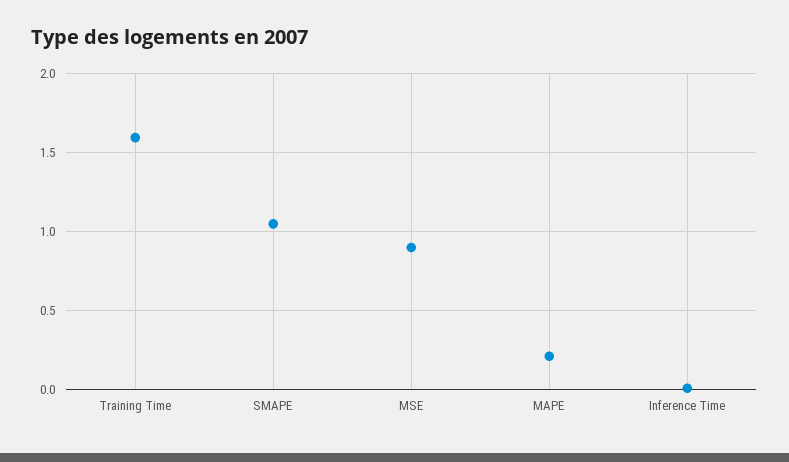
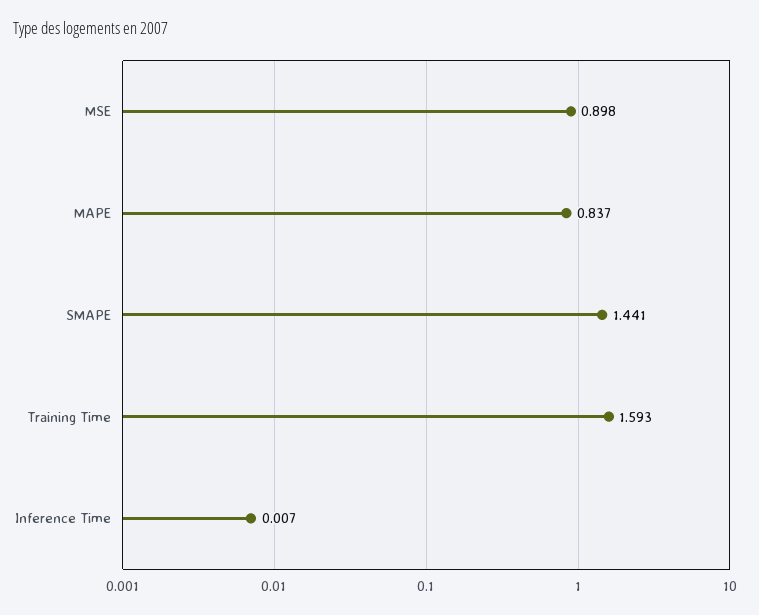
  {
    "Training Time": 1.593,
-   "SMAPE": 1.05,
+   "SMAPE": 1.441,
    "MSE": 0.898,
-   "MAPE": 0.2,
+   "MAPE": 0.837,
    "Inference Time": 0.007
  }

